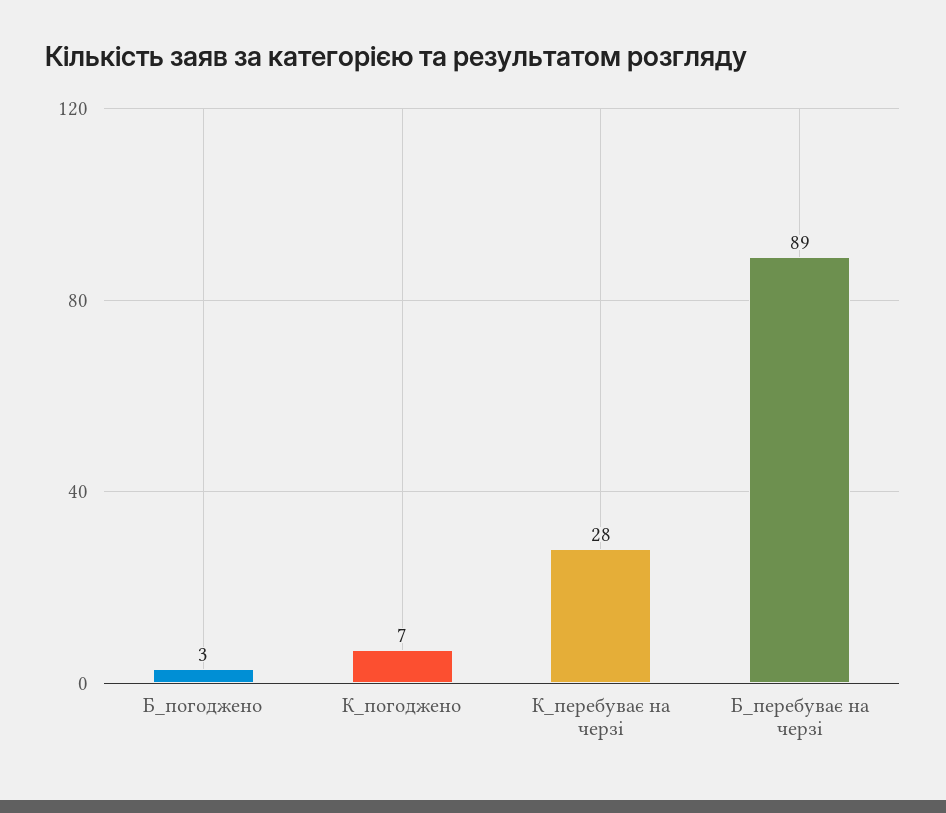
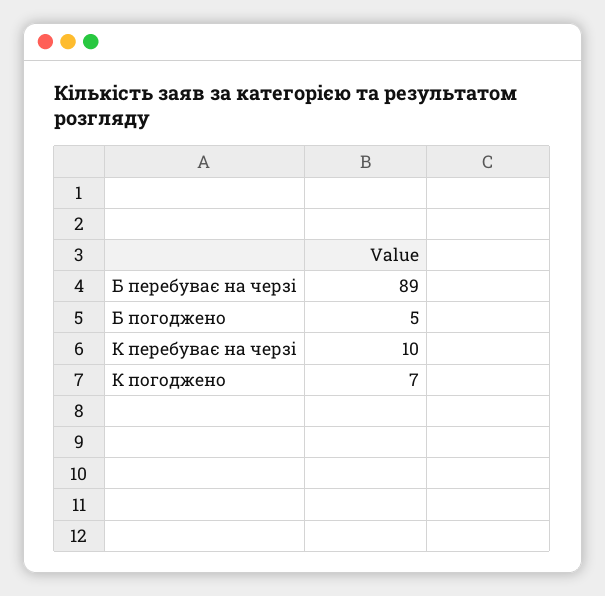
  {
-   "Б_погоджено": 3,
+   "Б_погоджено": 5,
    "К_погоджено": 7,
-   "К_перебуває на черзі": 28,
+   "К_перебуває на черзі": 10,
    "Б_перебуває на черзі": 89
  }

